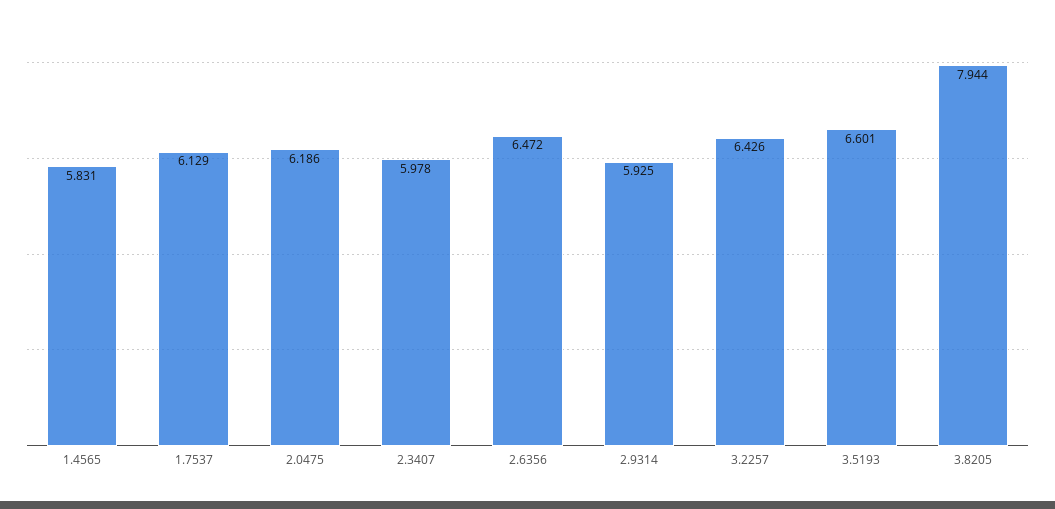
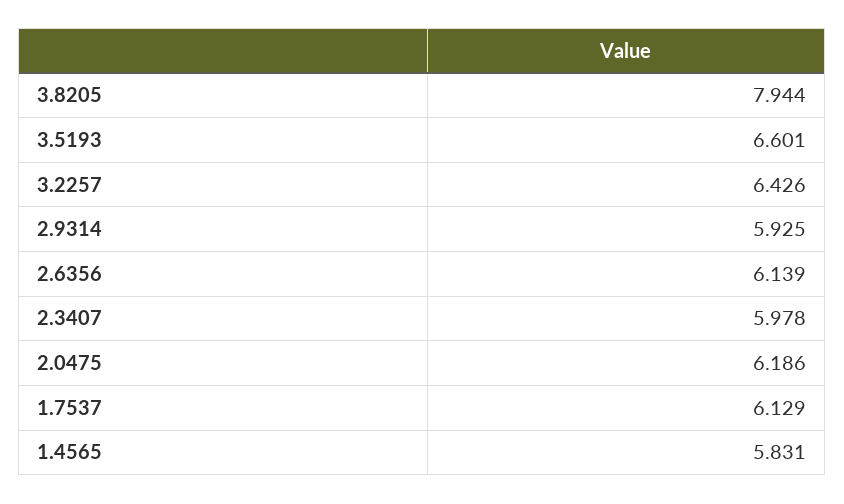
  {
    "1.4565": 5.831,
    "1.7537": 6.129,
    "2.0475": 6.186,
    "2.3407": 5.978,
-   "2.6356": 6.472,
+   "2.6356": 6.139,
    "2.9314": 5.925,
    "3.2257": 6.426,
    "3.5193": 6.601,
    "3.8205": 7.944
  }

